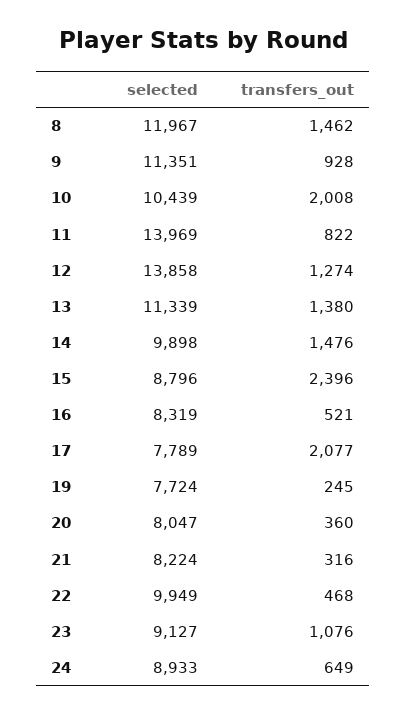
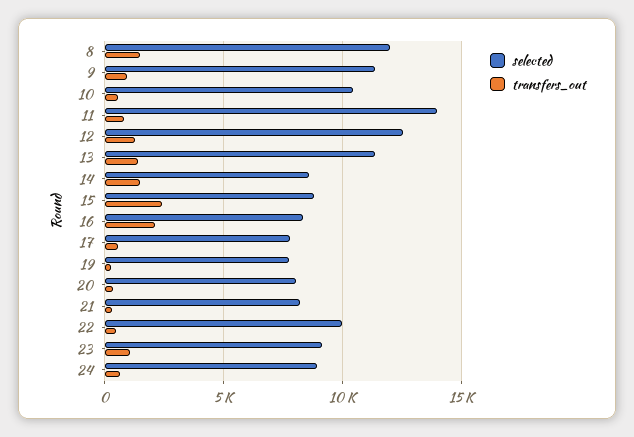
  {
    "selected": {
      "8": 11967,
      "9": 11351,
      "10": 10439,
      "11": 13969,
-     "12": 13858,
+     "12": 12500,
      "13": 11339,
-     "14": 9898,
+     "14": 8500,
      "15": 8796,
      "16": 8319,
      "17": 7789,
      "19": 7724,
      "20": 8047,
      "21": 8224,
      "22": 9949,
      "23": 9127,
      "24": 8933
    },
    "transfers_out": {
      "8": 1462,
      "9": 928,
-     "10": 2008,
+     "10": 500,
      "11": 822,
      "12": 1274,
      "13": 1380,
      "14": 1476,
      "15": 2396,
-     "16": 521,
+     "16": 2000,
-     "17": 2077,
+     "17": 500,
      "19": 245,
      "20": 360,
      "21": 316,
      "22": 468,
      "23": 1076,
      "24": 649
    }
  }

